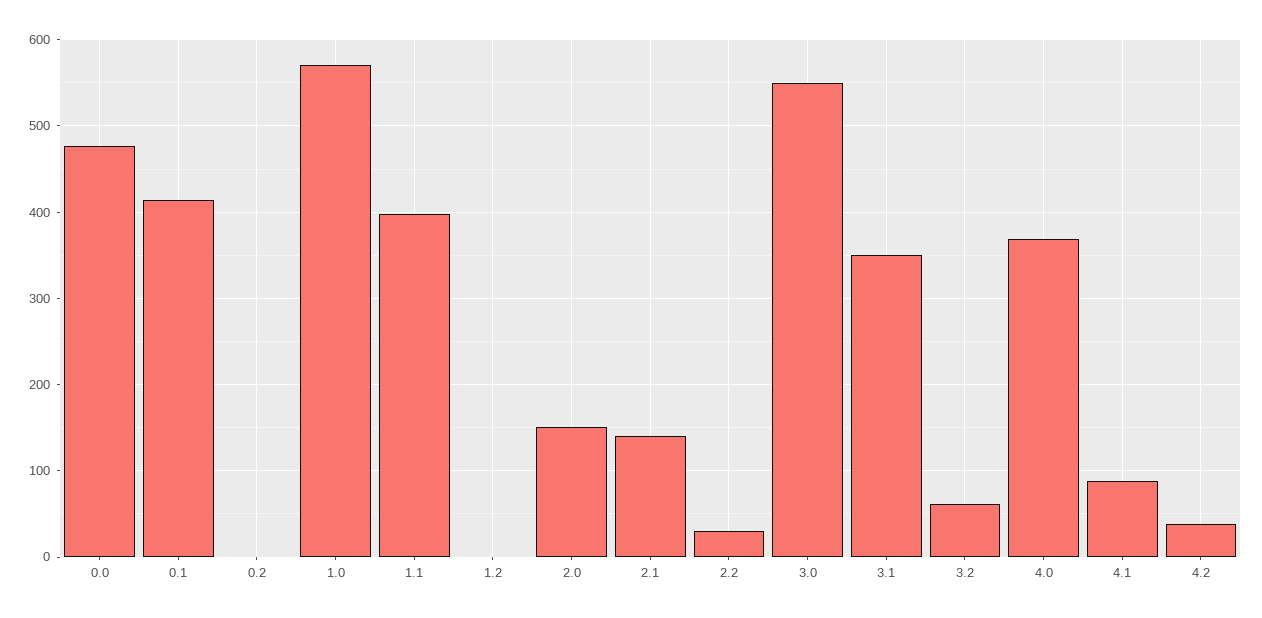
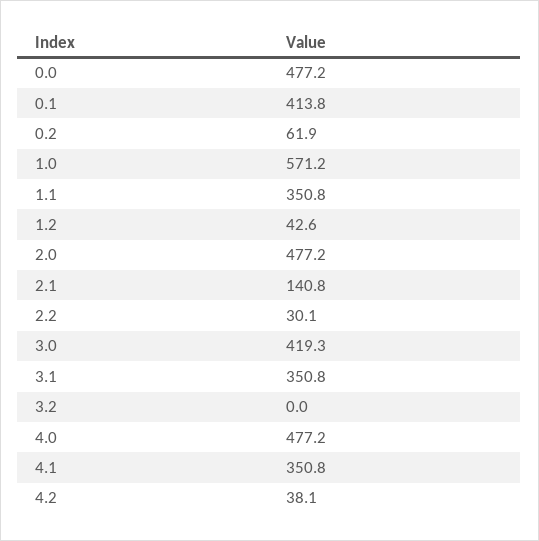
  {
    "0.0": 477.2,
    "0.1": 413.8,
-   "0.2": 0,
+   "0.2": 61.9,
    "1.0": 571.2,
-   "1.1": 400,
+   "1.1": 350.8,
-   "1.2": 0,
+   "1.2": 42.6,
-   "2.0": 150,
+   "2.0": 477.2,
    "2.1": 140.8,
    "2.2": 30.1,
-   "3.0": 550,
+   "3.0": 419.3,
    "3.1": 350.8,
-   "3.2": 60,
+   "3.2": 0,
-   "4.0": 370,
+   "4.0": 477.2,
-   "4.1": 90,
+   "4.1": 350.8,
    "4.2": 38.1
  }

